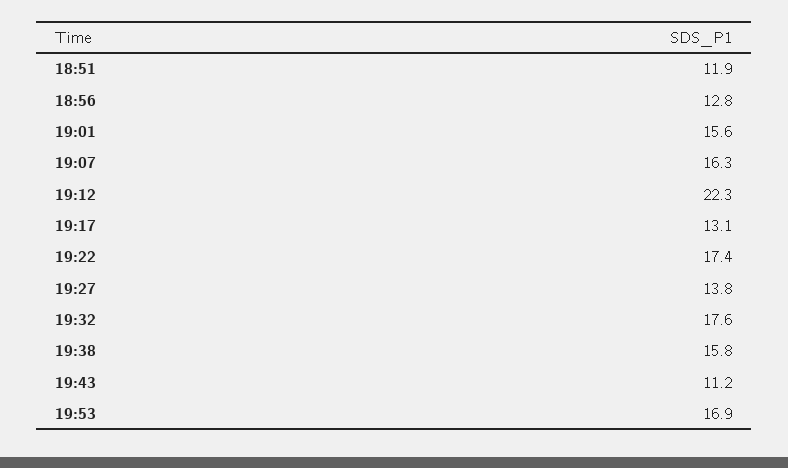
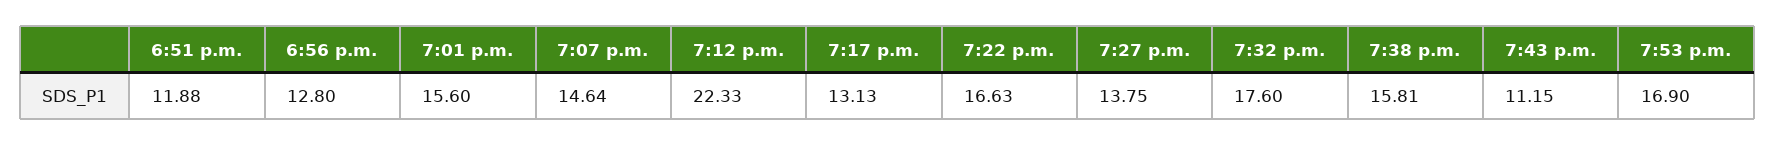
  {
    "18:51": 11.88,
    "18:56": 12.8,
    "19:01": 15.6,
-   "19:07": 16.3,
+   "19:07": 14.64,
    "19:12": 22.33,
    "19:17": 13.13,
-   "19:22": 17.4,
+   "19:22": 16.63,
    "19:27": 13.75,
    "19:32": 17.6,
    "19:38": 15.81,
    "19:43": 11.15,
    "19:53": 16.9
  }

